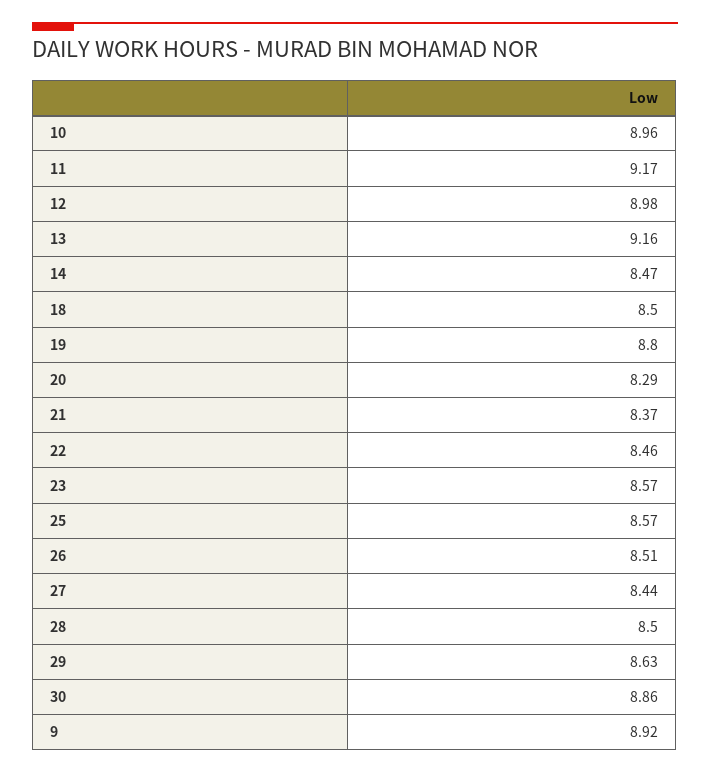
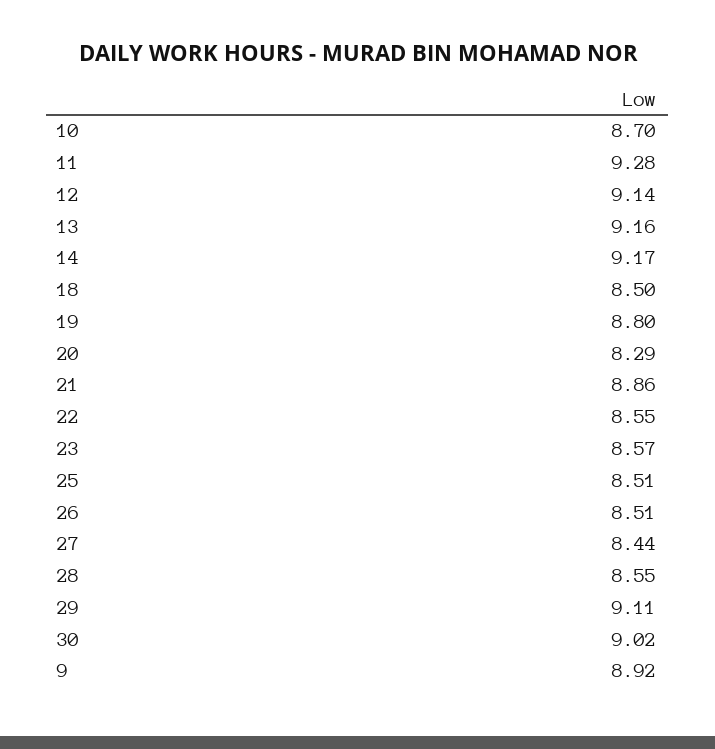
  {
-   "10": 8.96,
+   "10": 8.7,
-   "11": 9.17,
+   "11": 9.28,
-   "12": 8.98,
+   "12": 9.14,
    "13": 9.16,
-   "14": 8.47,
+   "14": 9.17,
    "18": 8.5,
    "19": 8.8,
    "20": 8.29,
-   "21": 8.37,
+   "21": 8.86,
-   "22": 8.46,
+   "22": 8.55,
    "23": 8.57,
-   "25": 8.57,
+   "25": 8.51,
    "26": 8.51,
    "27": 8.44,
-   "28": 8.5,
+   "28": 8.55,
-   "29": 8.63,
+   "29": 9.11,
-   "30": 8.86,
+   "30": 9.02,
    "9": 8.92
  }

